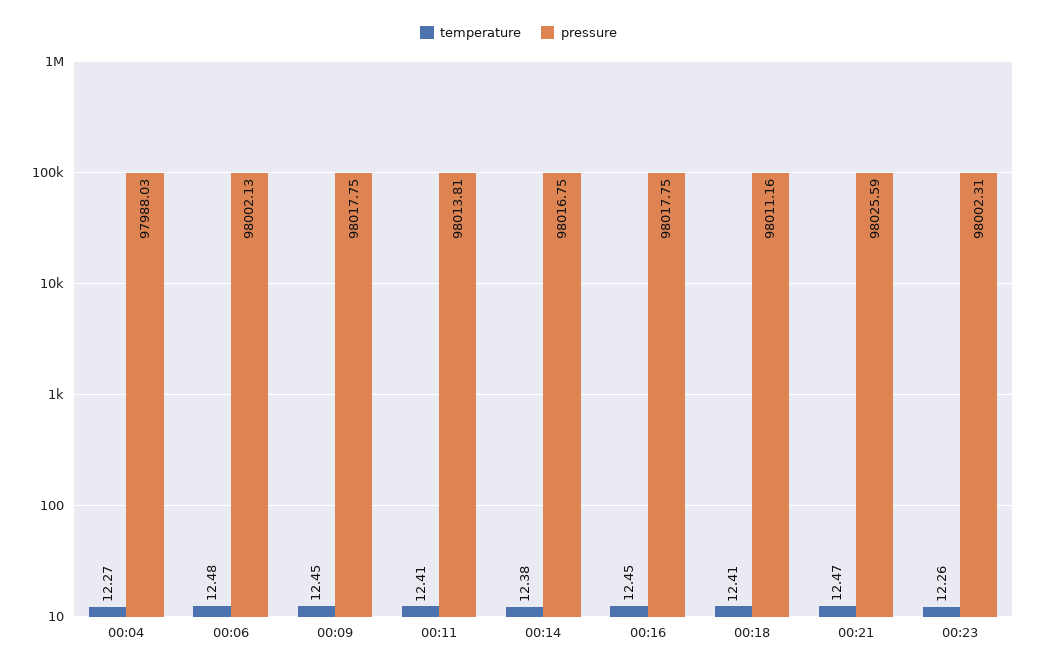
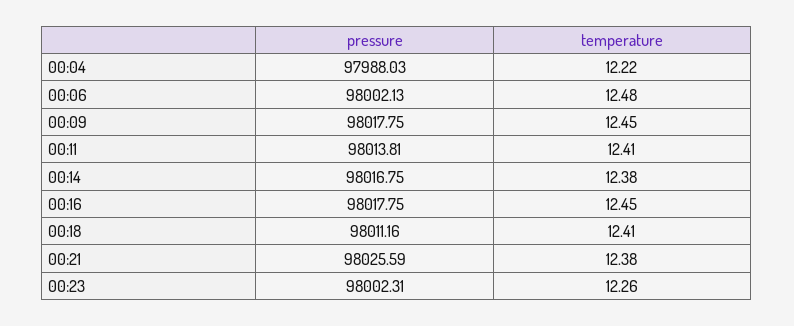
  {
    "temperature": {
-     "00:04": 12.27,
+     "00:04": 12.22,
      "00:06": 12.48,
      "00:09": 12.45,
      "00:11": 12.41,
      "00:14": 12.38,
      "00:16": 12.45,
      "00:18": 12.41,
-     "00:21": 12.47,
+     "00:21": 12.38,
      "00:23": 12.26
    },
    "pressure": {
      "00:04": 97988.03,
      "00:06": 98002.13,
      "00:09": 98017.75,
      "00:11": 98013.81,
      "00:14": 98016.75,
      "00:16": 98017.75,
      "00:18": 98011.16,
      "00:21": 98025.59,
      "00:23": 98002.31
    }
  }

